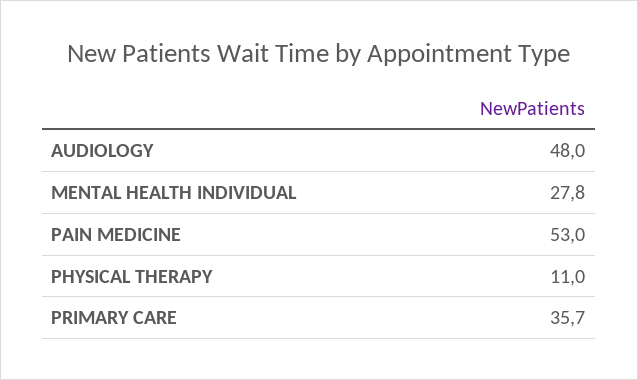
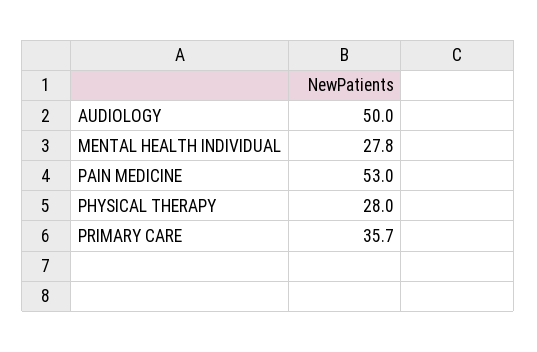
  {
-   "AUDIOLOGY": 48,
+   "AUDIOLOGY": 50,
    "MENTAL HEALTH INDIVIDUAL": 27.8,
    "PAIN MEDICINE": 53,
-   "PHYSICAL THERAPY": 11,
+   "PHYSICAL THERAPY": 28,
    "PRIMARY CARE": 35.7
  }

